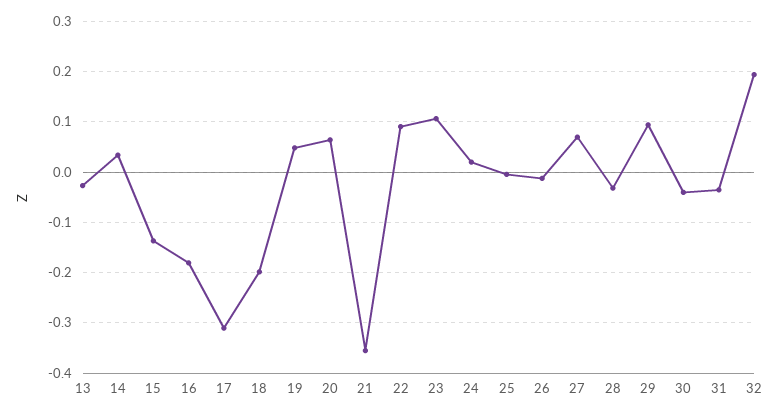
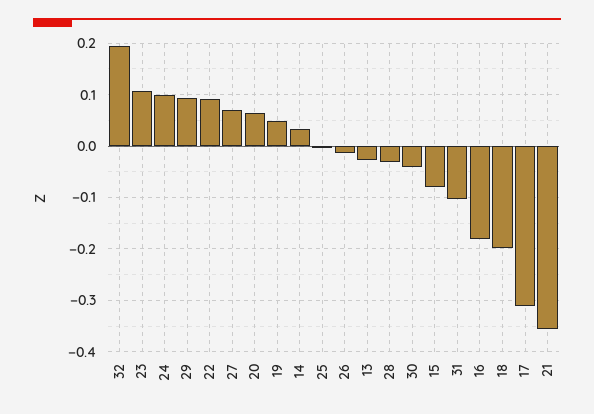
  {
    "13": -0.02,
    "14": 0.04,
-   "15": -0.14,
+   "15": -0.08,
    "16": -0.18,
    "17": -0.32,
    "18": -0.2,
    "19": 0.04,
    "20": 0.06,
    "21": -0.36,
    "22": 0.1,
    "23": 0.1,
-   "24": 0.02,
+   "24": 0.1,
    "25": 0,
    "26": -0.02,
    "27": 0.06,
    "28": -0.04,
    "29": 0.1,
    "30": -0.04,
-   "31": -0.04,
+   "31": -0.1,
    "32": 0.2
  }

